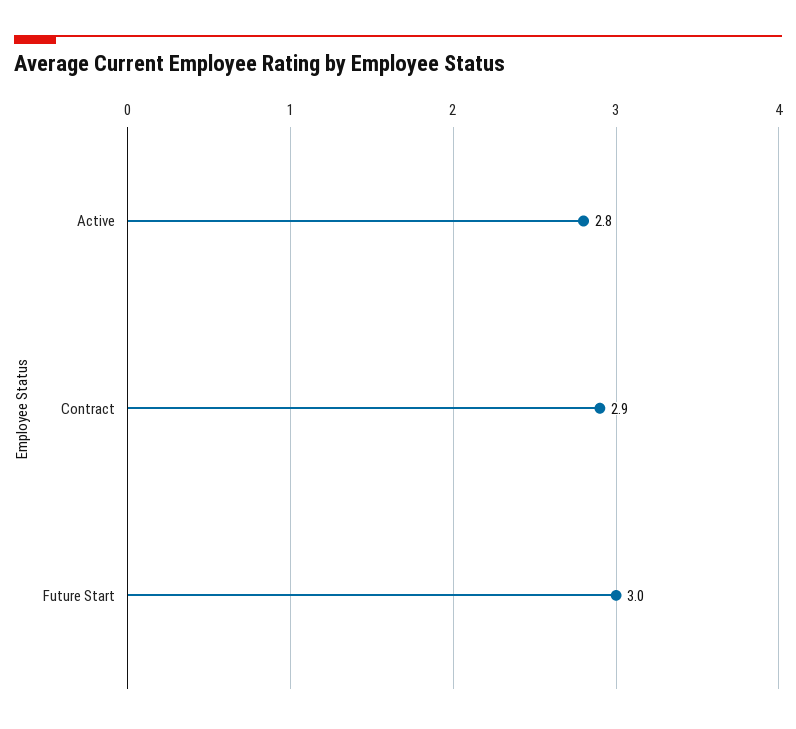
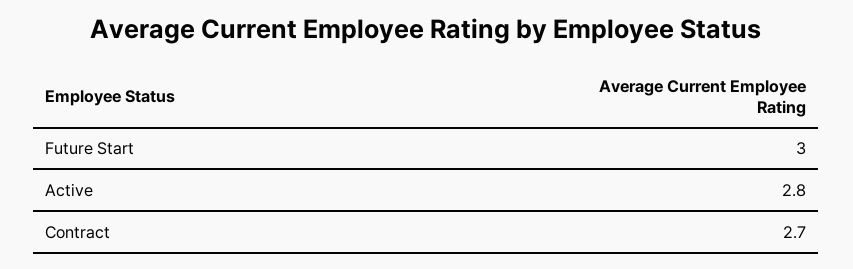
  {
    "Active": 2.8,
-   "Contract": 2.9,
+   "Contract": 2.7,
    "Future Start": 3
  }

